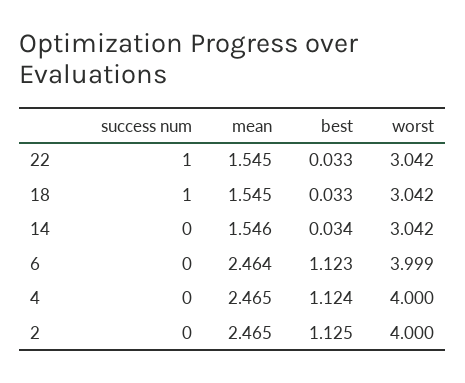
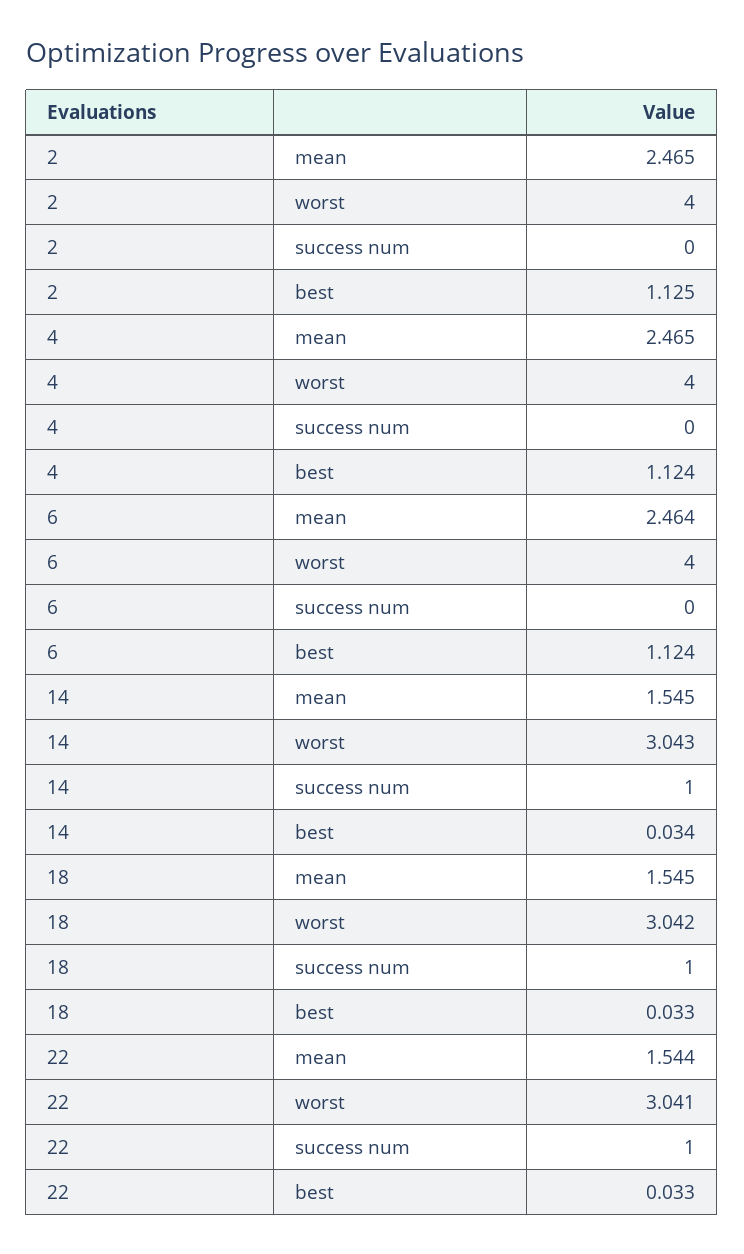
  {
    "success num": {
      "22": 1,
      "18": 1,
-     "14": 0,
+     "14": 1,
      "6": 0,
      "4": 0,
      "2": 0
    },
    "mean": {
-     "22": 1.545,
+     "22": 1.544,
      "18": 1.545,
-     "14": 1.546,
+     "14": 1.545,
      "6": 2.464,
      "4": 2.465,
      "2": 2.465
    },
    "best": {
      "22": 0.033,
      "18": 0.033,
      "14": 0.034,
-     "6": 1.123,
+     "6": 1.124,
      "4": 1.124,
      "2": 1.125
    },
    "worst": {
-     "22": 3.042,
+     "22": 3.041,
      "18": 3.042,
-     "14": 3.042,
+     "14": 3.043,
-     "6": 3.999,
+     "6": 4,
      "4": 4,
      "2": 4
    }
  }

